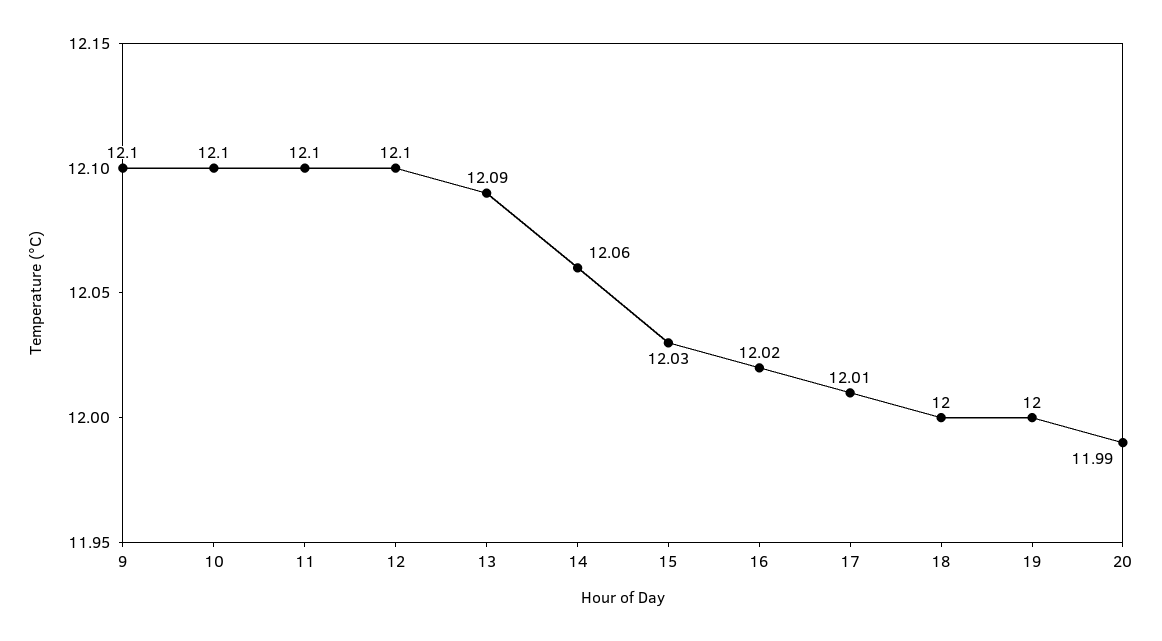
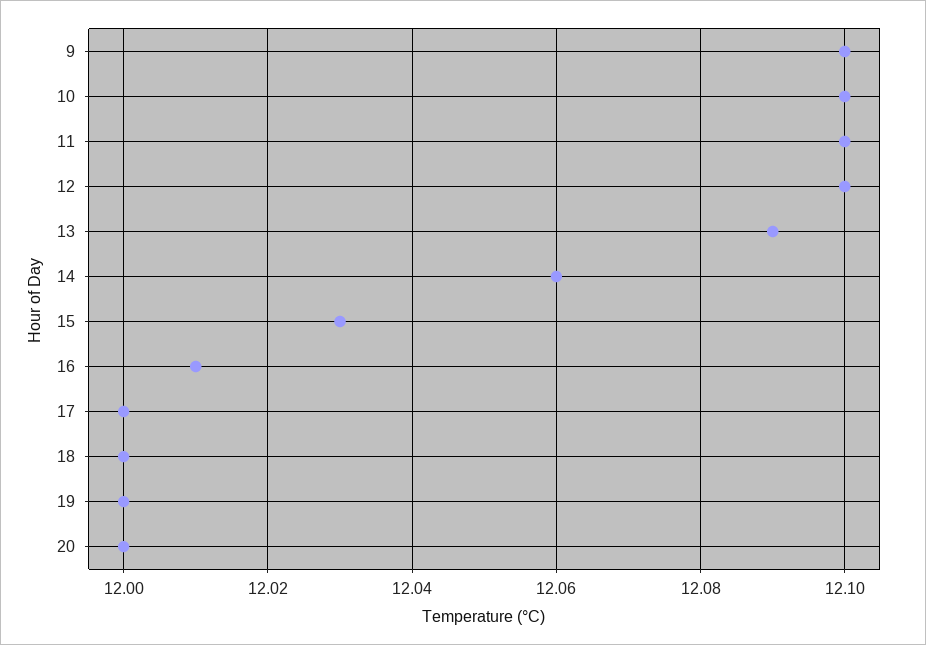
  {
    "9": 12.1,
    "10": 12.1,
    "11": 12.1,
    "12": 12.1,
    "13": 12.09,
    "14": 12.06,
    "15": 12.03,
-   "16": 12.02,
+   "16": 12.01,
-   "17": 12.01,
+   "17": 12,
    "18": 12,
    "19": 12,
-   "20": 11.99
+   "20": 12
  }

